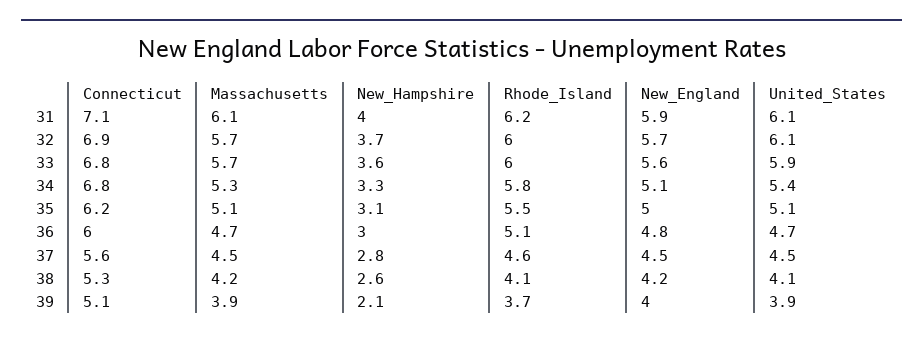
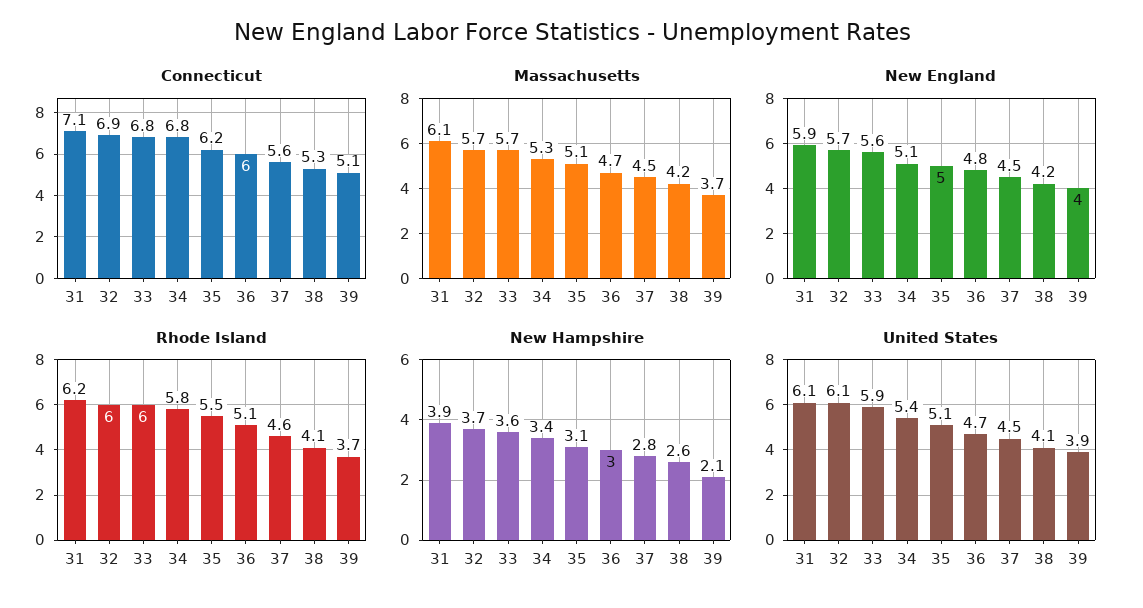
  {
    "Connecticut": {
      "31": 7.1,
      "32": 6.9,
      "33": 6.8,
      "34": 6.8,
      "35": 6.2,
      "36": 6,
      "37": 5.6,
      "38": 5.3,
      "39": 5.1
    },
    "Massachusetts": {
      "31": 6.1,
      "32": 5.7,
      "33": 5.7,
      "34": 5.3,
      "35": 5.1,
      "36": 4.7,
      "37": 4.5,
      "38": 4.2,
-     "39": 3.9
+     "39": 3.7
    },
    "New_Hampshire": {
-     "31": 4,
+     "31": 3.9,
      "32": 3.7,
      "33": 3.6,
-     "34": 3.3,
+     "34": 3.4,
      "35": 3.1,
      "36": 3,
      "37": 2.8,
      "38": 2.6,
      "39": 2.1
    },
    "Rhode_Island": {
      "31": 6.2,
      "32": 6,
      "33": 6,
      "34": 5.8,
      "35": 5.5,
      "36": 5.1,
      "37": 4.6,
      "38": 4.1,
      "39": 3.7
    },
    "New_England": {
      "31": 5.9,
      "32": 5.7,
      "33": 5.6,
      "34": 5.1,
      "35": 5,
      "36": 4.8,
      "37": 4.5,
      "38": 4.2,
      "39": 4
    },
    "United_States": {
      "31": 6.1,
      "32": 6.1,
      "33": 5.9,
      "34": 5.4,
      "35": 5.1,
      "36": 4.7,
      "37": 4.5,
      "38": 4.1,
      "39": 3.9
    }
  }

